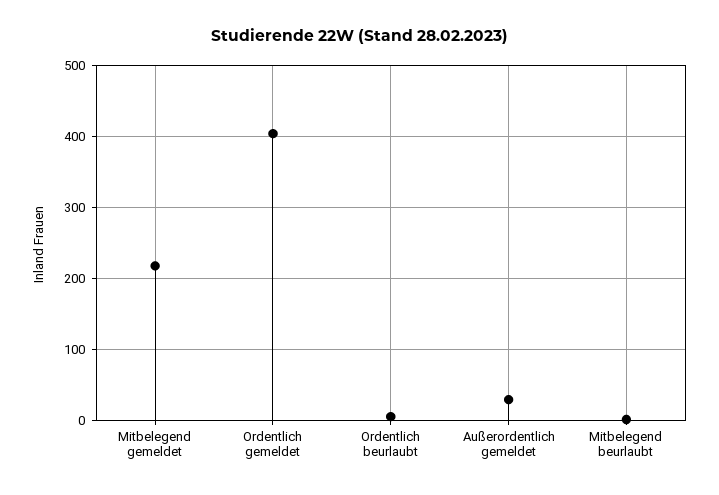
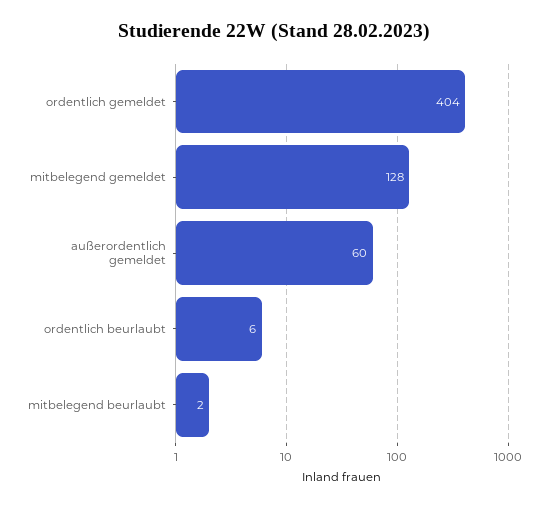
  {
-   "Mitbelegend gemeldet": 220,
+   "Mitbelegend gemeldet": 128,
    "Ordentlich gemeldet": 404,
    "Ordentlich beurlaubt": 6,
-   "Außerordentlich gemeldet": 30,
+   "Außerordentlich gemeldet": 60,
    "Mitbelegend beurlaubt": 2
  }

